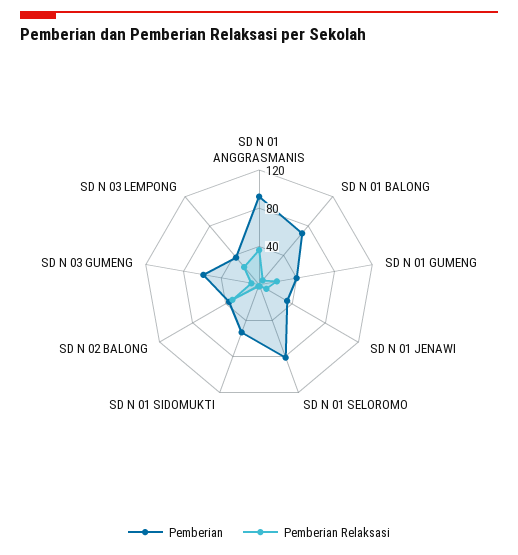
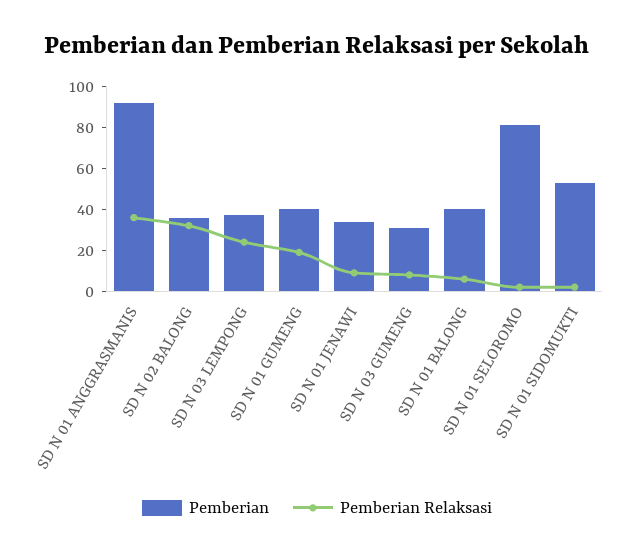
  {
    "Pemberian": {
      "SD N 01 ANGGRASMANIS": 90,
-     "SD N 01 BALONG": 70,
+     "SD N 01 BALONG": 40,
      "SD N 01 GUMENG": 40,
      "SD N 01 JENAWI": 35,
      "SD N 01 SELOROMO": 80,
      "SD N 01 SIDOMUKTI": 55,
      "SD N 02 BALONG": 35,
-     "SD N 03 GUMENG": 60,
+     "SD N 03 GUMENG": 30,
      "SD N 03 LEMPONG": 35
    },
    "Pemberian Relaksasi": {
      "SD N 01 ANGGRASMANIS": 35,
      "SD N 01 BALONG": 5,
      "SD N 01 GUMENG": 20,
      "SD N 01 JENAWI": 10,
      "SD N 01 SELOROMO": 0,
      "SD N 01 SIDOMUKTI": 0,
      "SD N 02 BALONG": 30,
      "SD N 03 GUMENG": 10,
      "SD N 03 LEMPONG": 25
    }
  }

